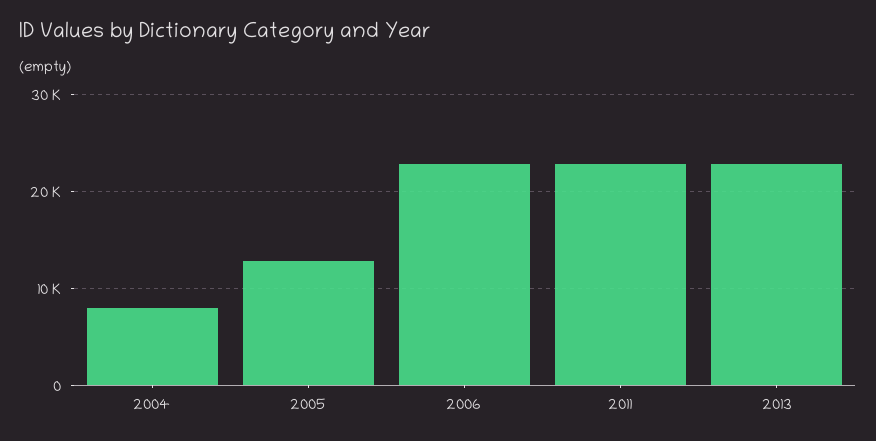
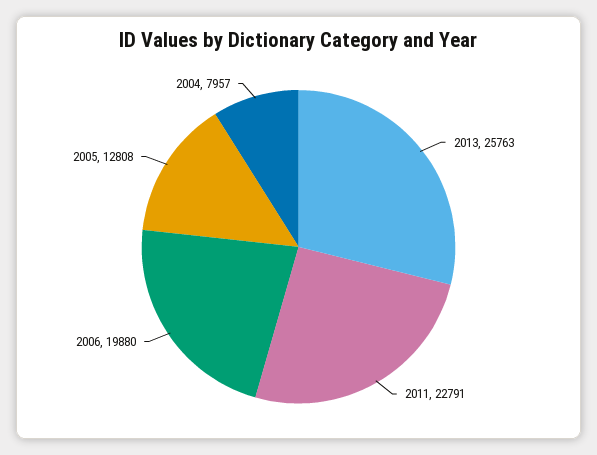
  {
    "2004": 7957,
    "2005": 12808,
-   "2006": 23000,
+   "2006": 19880,
    "2011": 22791,
-   "2013": 23000
+   "2013": 25763
  }

